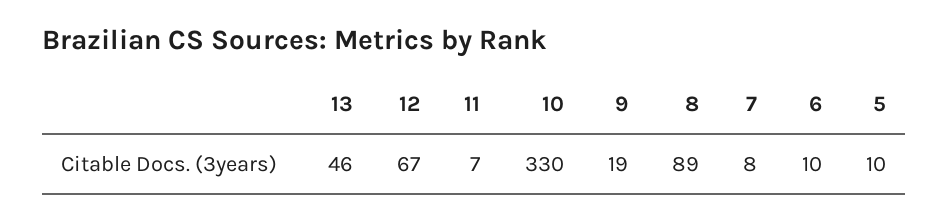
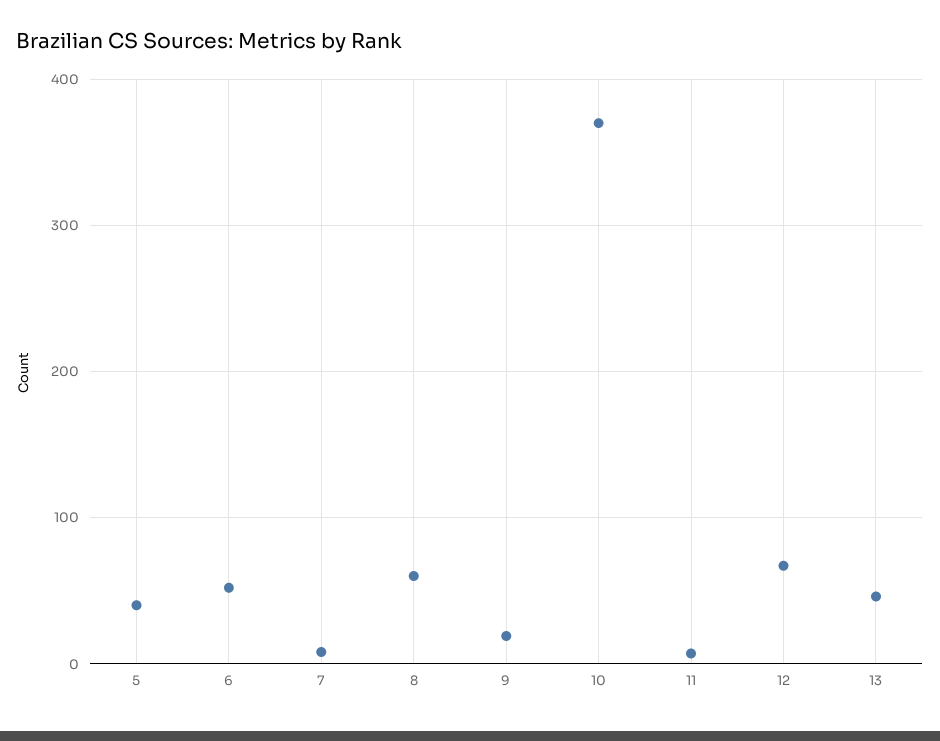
  {
    "13": 46,
    "12": 67,
    "11": 7,
-   "10": 330,
+   "10": 370,
    "9": 19,
-   "8": 89,
+   "8": 60,
    "7": 8,
-   "6": 10,
+   "6": 50,
-   "5": 10
+   "5": 40
  }

